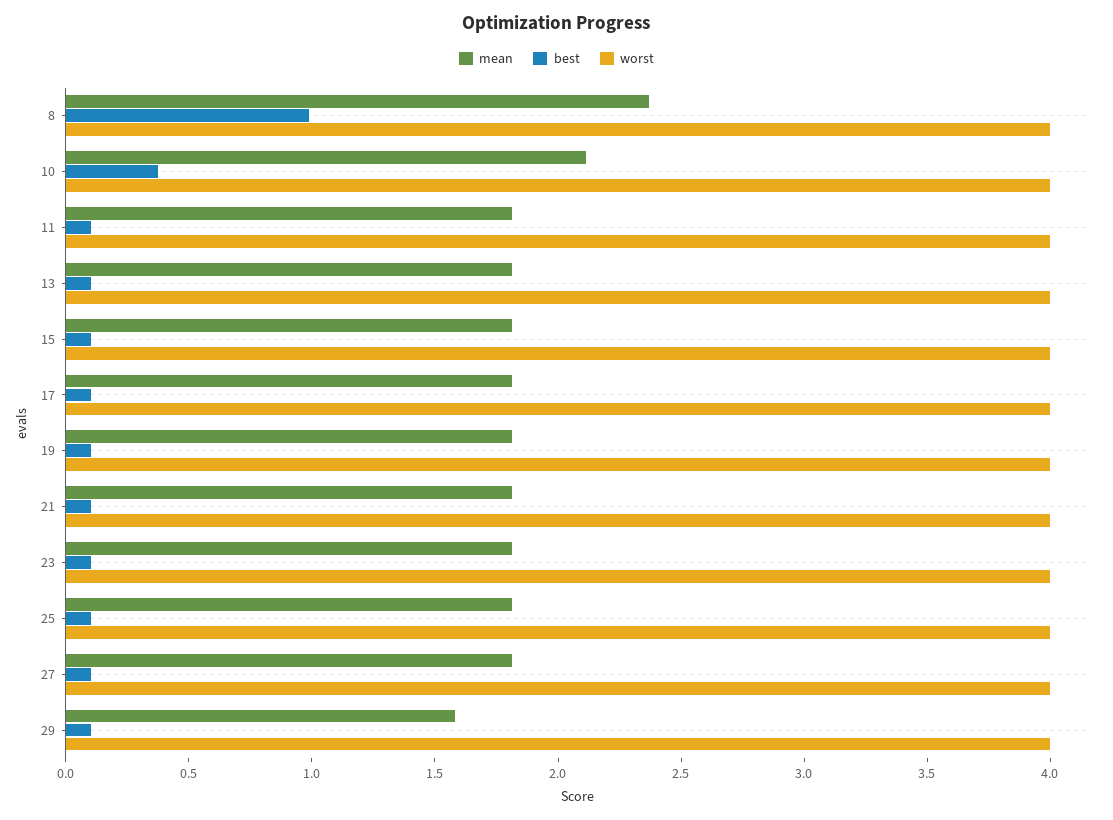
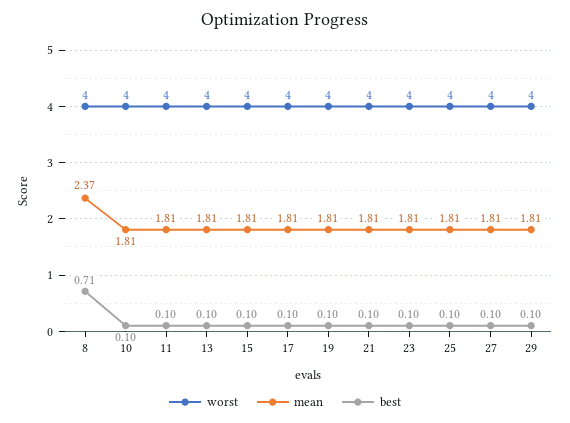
  {
    "mean": {
      "8": 2.37,
-     "10": 2.1,
+     "10": 1.81,
      "11": 1.81,
      "13": 1.81,
      "15": 1.81,
      "17": 1.81,
      "19": 1.81,
      "21": 1.81,
      "23": 1.81,
      "25": 1.81,
      "27": 1.81,
-     "29": 1.6
+     "29": 1.81
    },
    "best": {
-     "8": 1,
+     "8": 0.71,
-     "10": 0.4,
+     "10": 0.1,
      "11": 0.1,
      "13": 0.1,
      "15": 0.1,
      "17": 0.1,
      "19": 0.1,
      "21": 0.1,
      "23": 0.1,
      "25": 0.1,
      "27": 0.1,
      "29": 0.1
    },
    "worst": {
      "8": 4,
      "10": 4,
      "11": 4,
      "13": 4,
      "15": 4,
      "17": 4,
      "19": 4,
      "21": 4,
      "23": 4,
      "25": 4,
      "27": 4,
      "29": 4
    }
  }

